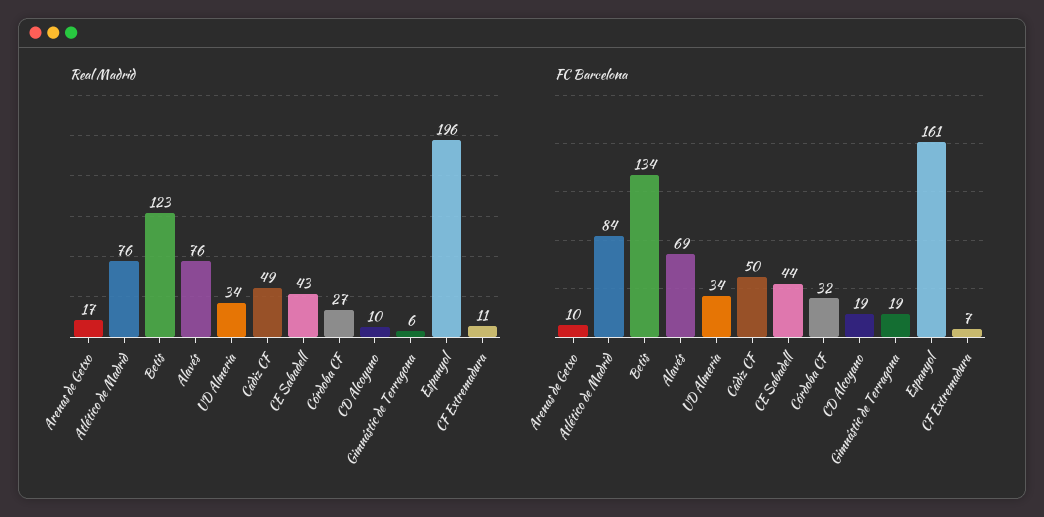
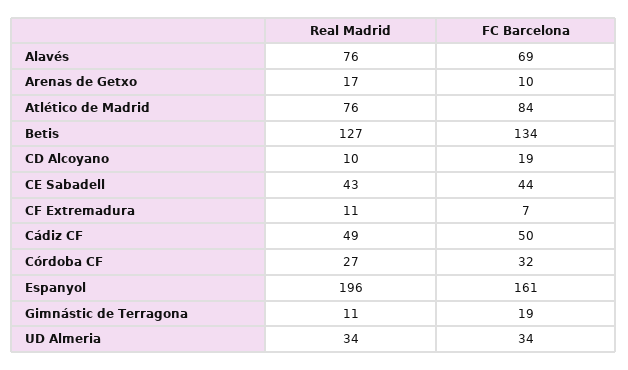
  {
    "Real Madrid": {
      "Arenas de Getxo": 17,
      "Atlético de Madrid": 76,
-     "Betis": 123,
+     "Betis": 127,
      "Alavés": 76,
      "UD Almeria": 34,
      "Cádiz CF": 49,
      "CE Sabadell": 43,
      "Córdoba CF": 27,
      "CD Alcoyano": 10,
-     "Gimnástic de Terragona": 6,
+     "Gimnástic de Terragona": 11,
      "Espanyol": 196,
      "CF Extremadura": 11
    },
    "FC Barcelona": {
      "Arenas de Getxo": 10,
      "Atlético de Madrid": 84,
      "Betis": 134,
      "Alavés": 69,
      "UD Almeria": 34,
      "Cádiz CF": 50,
      "CE Sabadell": 44,
      "Córdoba CF": 32,
      "CD Alcoyano": 19,
      "Gimnástic de Terragona": 19,
      "Espanyol": 161,
      "CF Extremadura": 7
    }
  }

